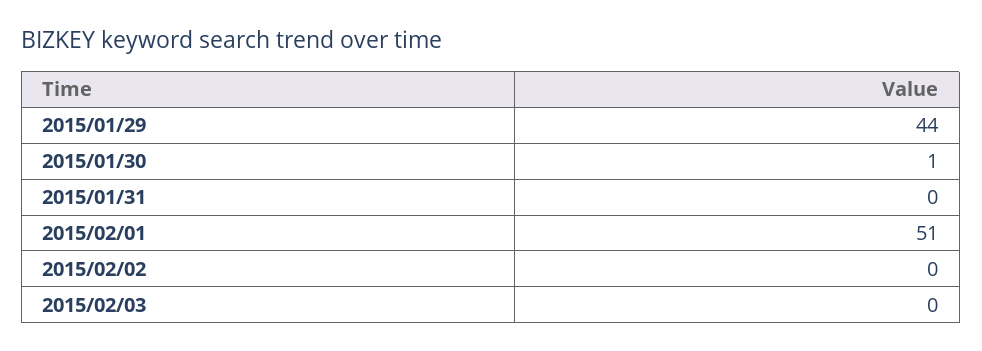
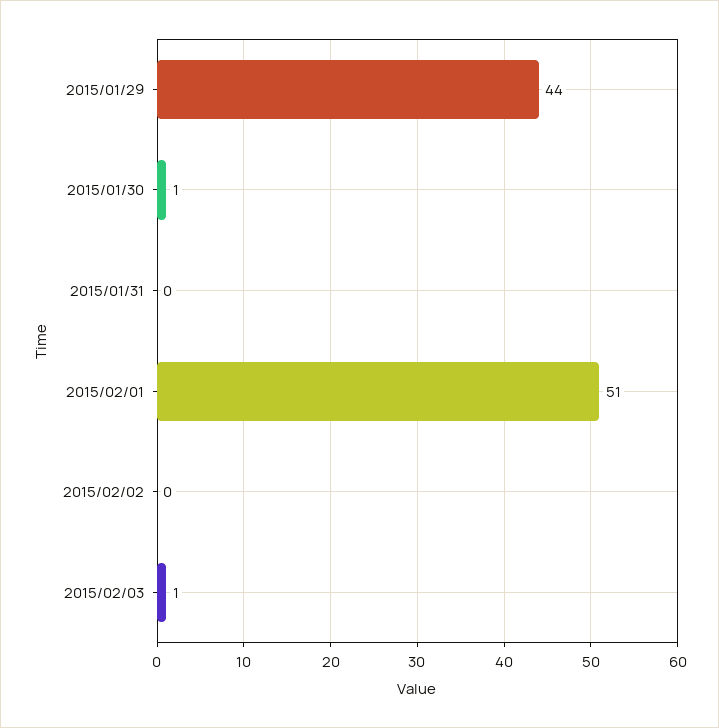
  {
    "2015/01/29": 44,
    "2015/01/30": 1,
    "2015/01/31": 0,
    "2015/02/01": 51,
    "2015/02/02": 0,
-   "2015/02/03": 0
+   "2015/02/03": 1
  }

